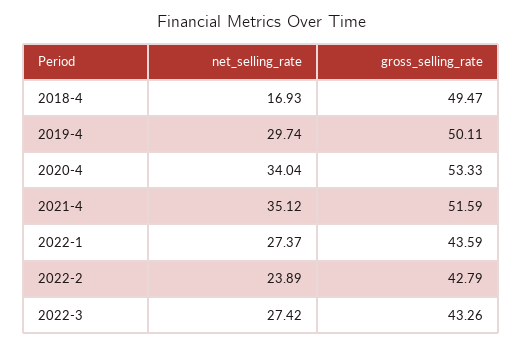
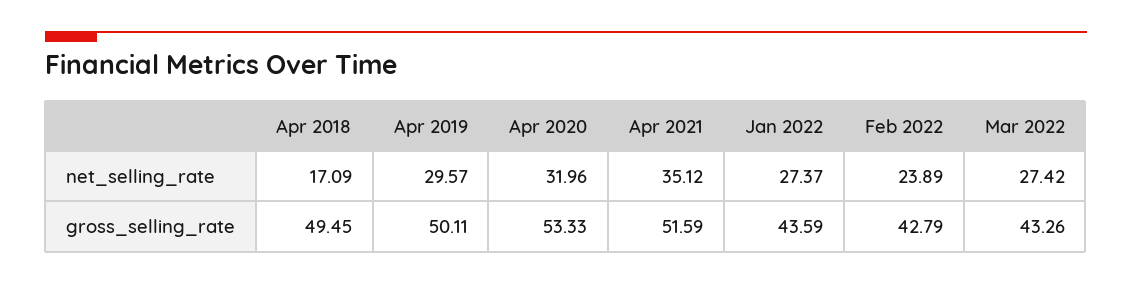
  {
    "net_selling_rate": {
-     "2018-4": 16.93,
+     "2018-4": 17.09,
-     "2019-4": 29.74,
+     "2019-4": 29.57,
-     "2020-4": 34.04,
+     "2020-4": 31.96,
      "2021-4": 35.12,
      "2022-1": 27.37,
      "2022-2": 23.89,
      "2022-3": 27.42
    },
    "gross_selling_rate": {
-     "2018-4": 49.47,
+     "2018-4": 49.45,
      "2019-4": 50.11,
      "2020-4": 53.33,
      "2021-4": 51.59,
      "2022-1": 43.59,
      "2022-2": 42.79,
      "2022-3": 43.26
    }
  }

